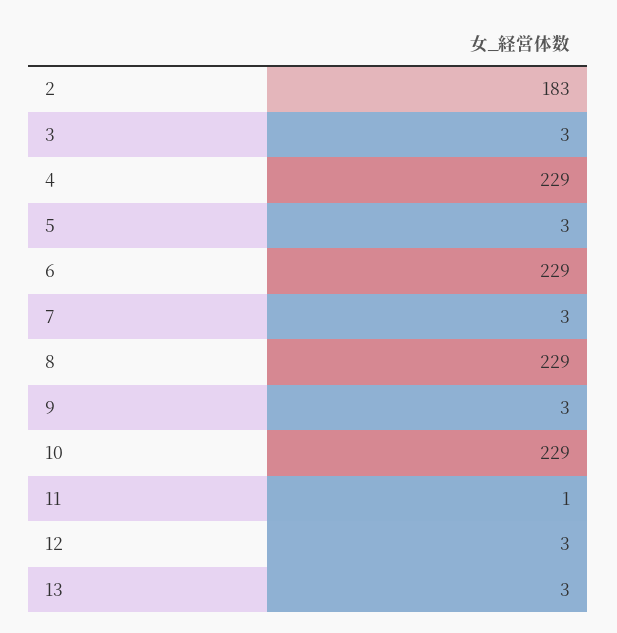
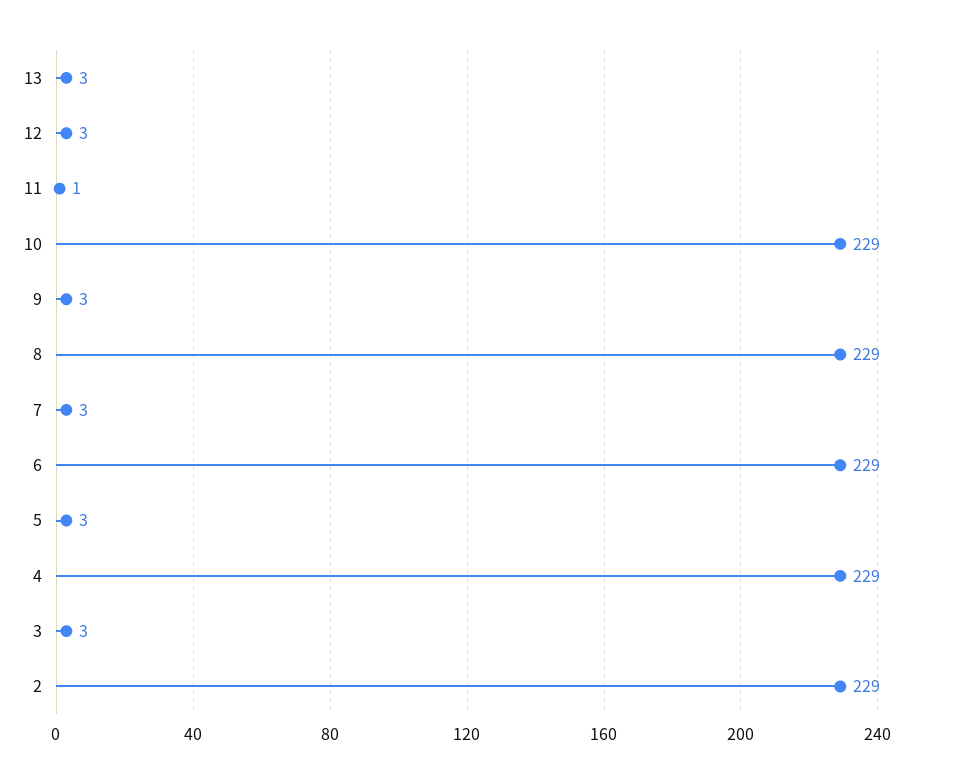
  {
-   "2": 183,
+   "2": 229,
    "3": 3,
    "4": 229,
    "5": 3,
    "6": 229,
    "7": 3,
    "8": 229,
    "9": 3,
    "10": 229,
    "11": 1,
    "12": 3,
    "13": 3
  }

